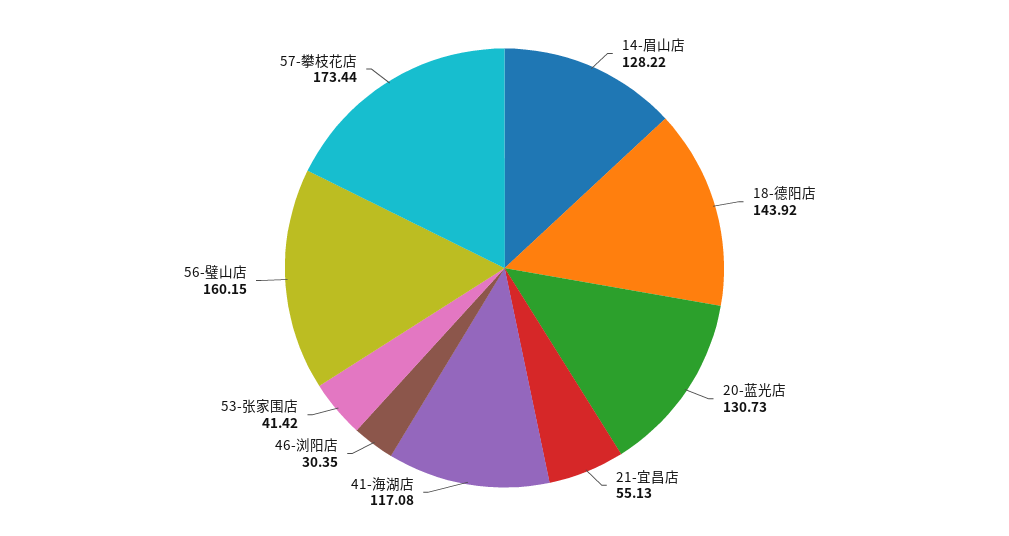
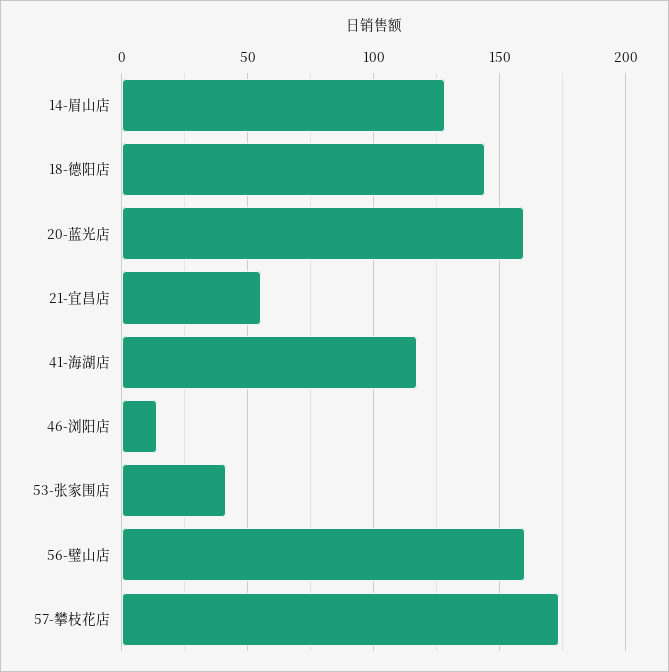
  {
    "14-眉山店": 128.22,
    "18-德阳店": 143.92,
-   "20-蓝光店": 130.73,
+   "20-蓝光店": 160,
    "21-宜昌店": 55.13,
    "41-海湖店": 117.08,
-   "46-浏阳店": 30.35,
+   "46-浏阳店": 15,
    "53-张家围店": 41.42,
    "56-璧山店": 160.15,
    "57-攀枝花店": 173.44
  }

